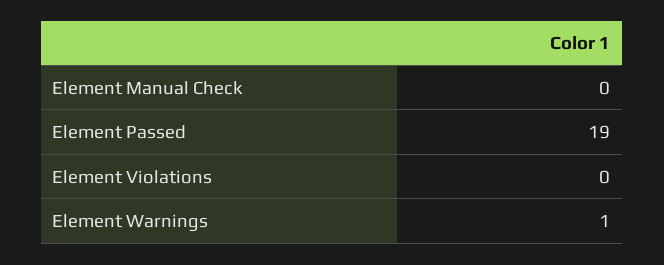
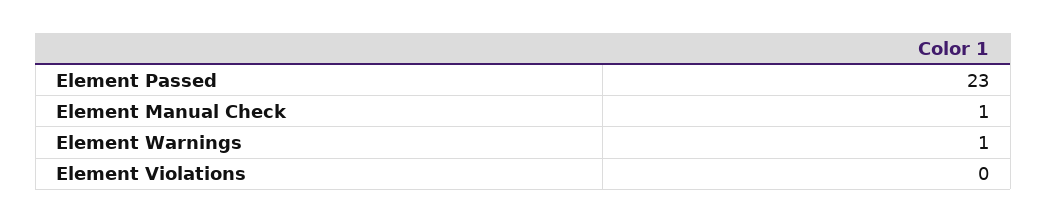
  {
-   "Element Manual Check": 0,
+   "Element Manual Check": 1,
-   "Element Passed": 19,
+   "Element Passed": 23,
    "Element Violations": 0,
    "Element Warnings": 1
  }

